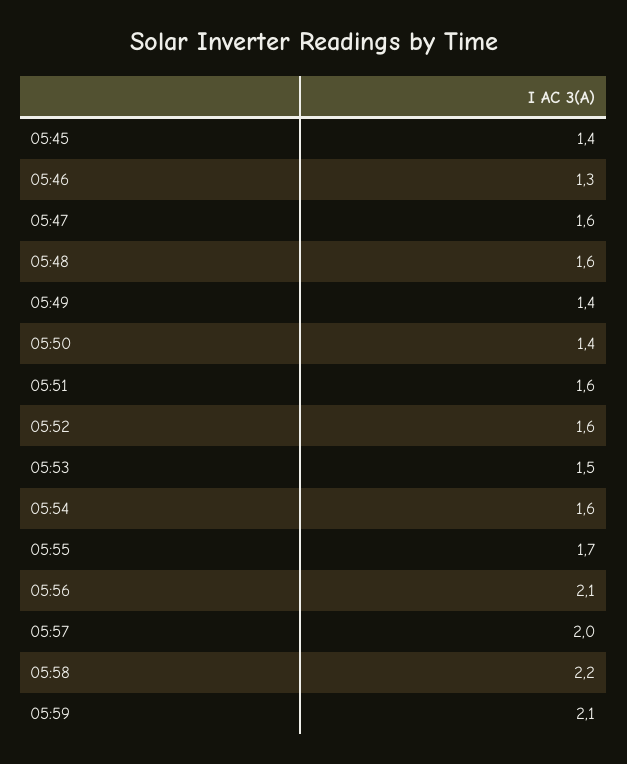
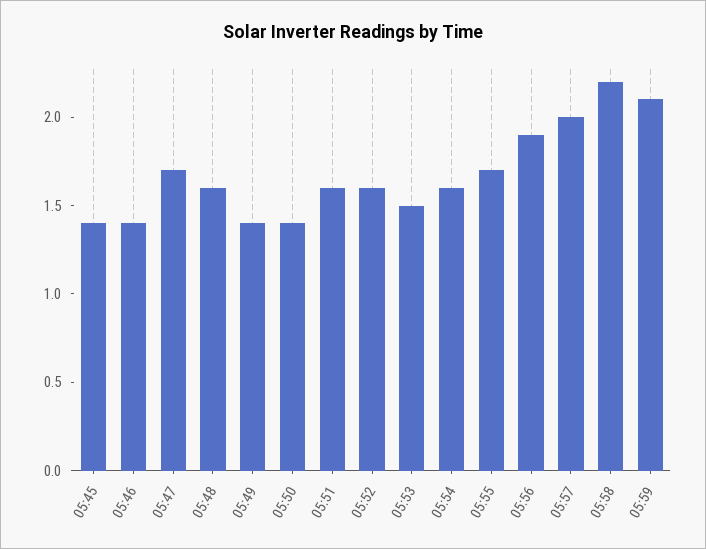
  {
    "05:45": 1.4,
-   "05:46": 1.3,
+   "05:46": 1.4,
-   "05:47": 1.6,
+   "05:47": 1.7,
    "05:48": 1.6,
    "05:49": 1.4,
    "05:50": 1.4,
    "05:51": 1.6,
    "05:52": 1.6,
    "05:53": 1.5,
    "05:54": 1.6,
    "05:55": 1.7,
-   "05:56": 2.1,
+   "05:56": 1.9,
    "05:57": 2,
    "05:58": 2.2,
    "05:59": 2.1
  }

